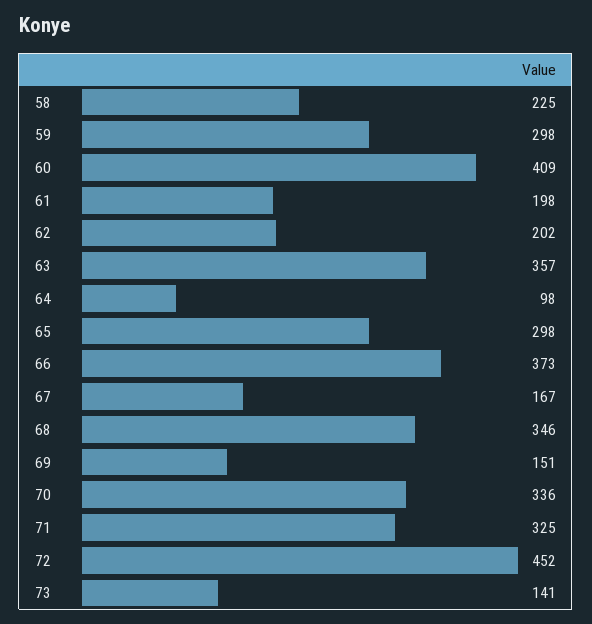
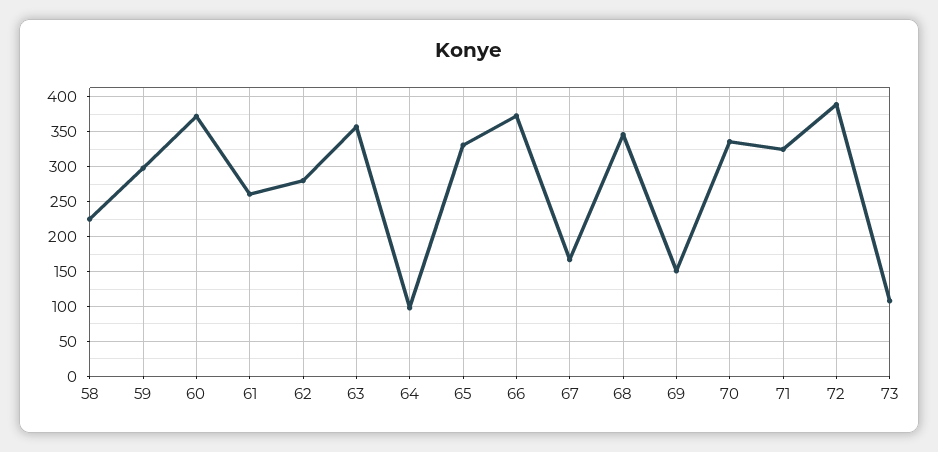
  {
    "58": 225,
    "59": 298,
-   "60": 409,
+   "60": 370,
-   "61": 198,
+   "61": 260,
-   "62": 202,
+   "62": 280,
    "63": 357,
    "64": 98,
-   "65": 298,
+   "65": 330,
    "66": 373,
    "67": 167,
    "68": 346,
    "69": 151,
    "70": 336,
    "71": 325,
-   "72": 452,
+   "72": 390,
-   "73": 141
+   "73": 110
  }

